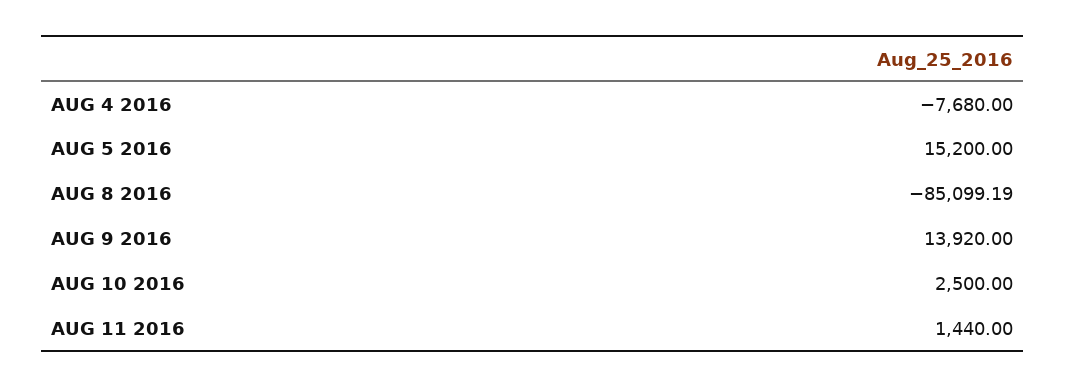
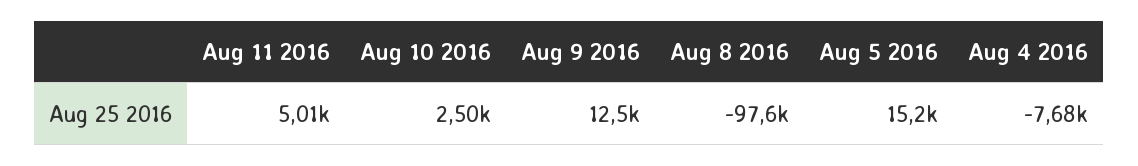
  {
    "AUG 4 2016": -7680,
    "AUG 5 2016": 15200,
-   "AUG 8 2016": -85099.19,
+   "AUG 8 2016": -97600,
-   "AUG 9 2016": 13920,
+   "AUG 9 2016": 12500,
    "AUG 10 2016": 2500,
-   "AUG 11 2016": 1440
+   "AUG 11 2016": 5010
  }

